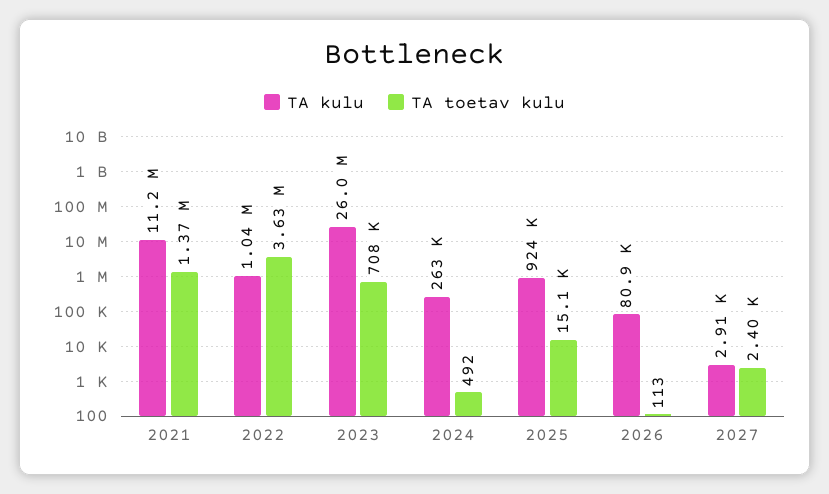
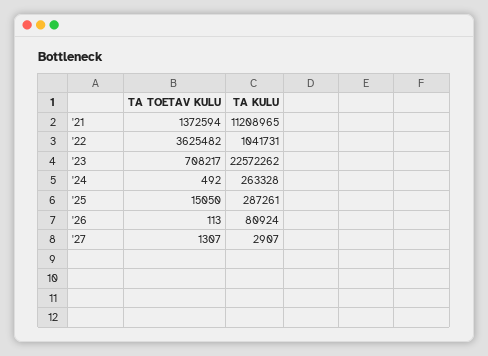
  {
    "TA kulu": {
      "2021": 11208965,
      "2022": 1041731,
-     "2023": 26000000,
+     "2023": 22572262,
      "2024": 263328,
-     "2025": 924000,
+     "2025": 287261,
      "2026": 80924,
      "2027": 2907
    },
    "TA toetav kulu": {
      "2021": 1372594,
      "2022": 3625482,
      "2023": 708217,
      "2024": 492,
      "2025": 15050,
      "2026": 113,
-     "2027": 2400
+     "2027": 1307
    }
  }

